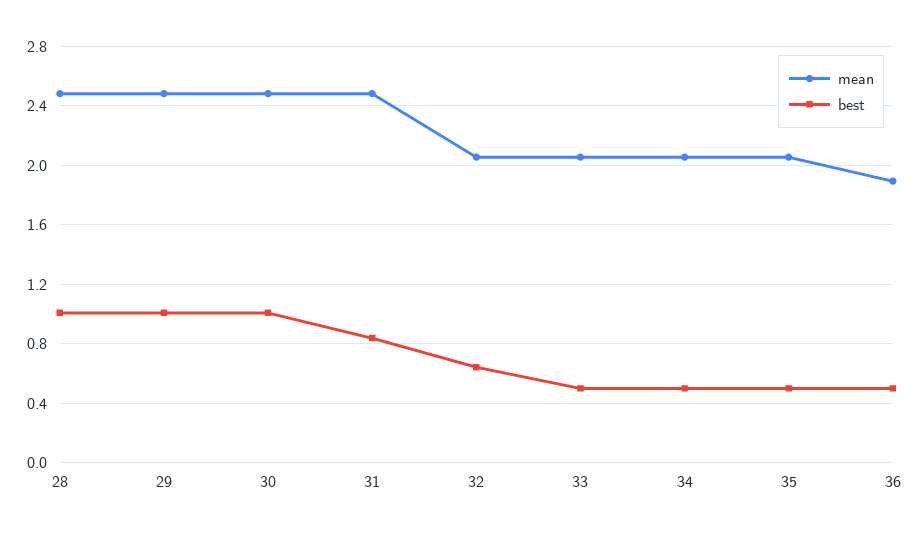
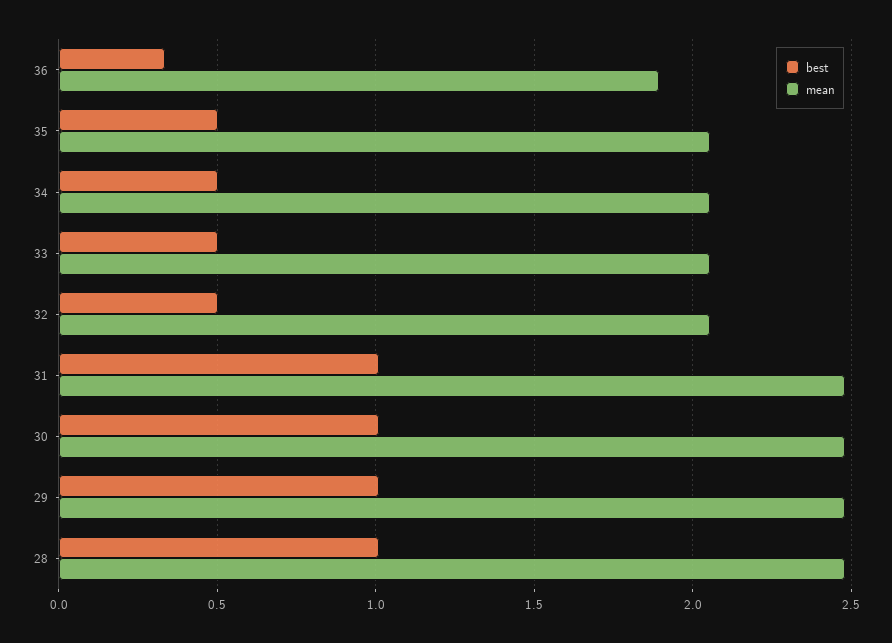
  {
    "mean": {
      "28": 2.5,
      "29": 2.5,
      "30": 2.5,
      "31": 2.5,
      "32": 2.05,
      "33": 2.05,
      "34": 2.05,
      "35": 2.05,
      "36": 1.9
    },
    "best": {
      "28": 1,
      "29": 1,
      "30": 1,
-     "31": 0.85,
+     "31": 1,
-     "32": 0.65,
+     "32": 0.5,
      "33": 0.5,
      "34": 0.5,
      "35": 0.5,
-     "36": 0.5
+     "36": 0.35
    }
  }

